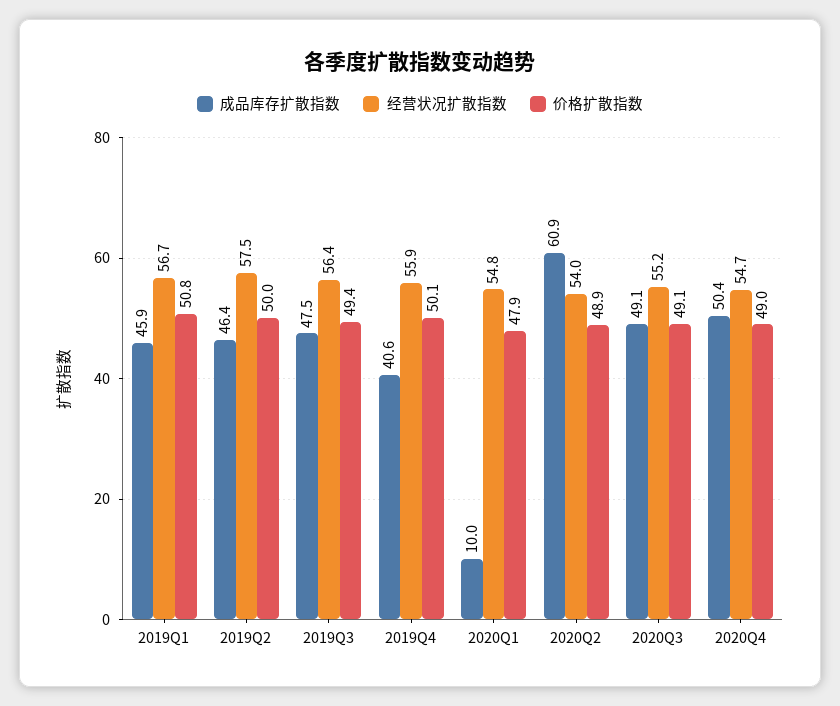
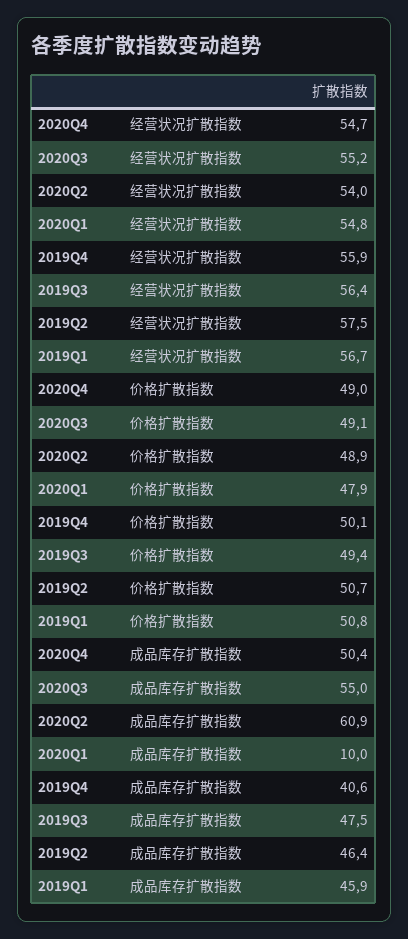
  {
    "成品库存扩散指数": {
      "2019Q1": 45.9,
      "2019Q2": 46.4,
      "2019Q3": 47.5,
      "2019Q4": 40.6,
      "2020Q1": 10,
      "2020Q2": 60.9,
-     "2020Q3": 49.1,
+     "2020Q3": 55,
      "2020Q4": 50.4
    },
    "经营状况扩散指数": {
      "2019Q1": 56.7,
      "2019Q2": 57.5,
      "2019Q3": 56.4,
      "2019Q4": 55.9,
      "2020Q1": 54.8,
      "2020Q2": 54,
      "2020Q3": 55.2,
      "2020Q4": 54.7
    },
    "价格扩散指数": {
      "2019Q1": 50.8,
-     "2019Q2": 50,
+     "2019Q2": 50.7,
      "2019Q3": 49.4,
      "2019Q4": 50.1,
      "2020Q1": 47.9,
      "2020Q2": 48.9,
      "2020Q3": 49.1,
      "2020Q4": 49
    }
  }

